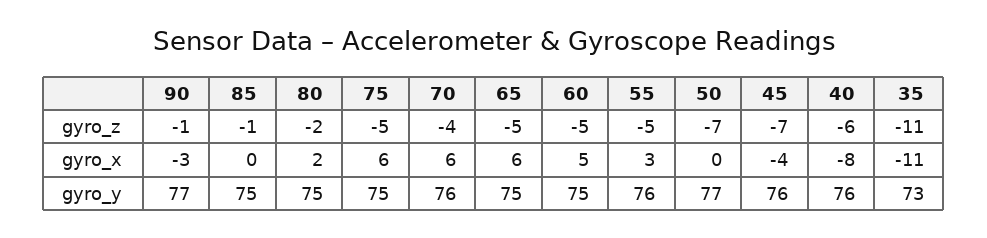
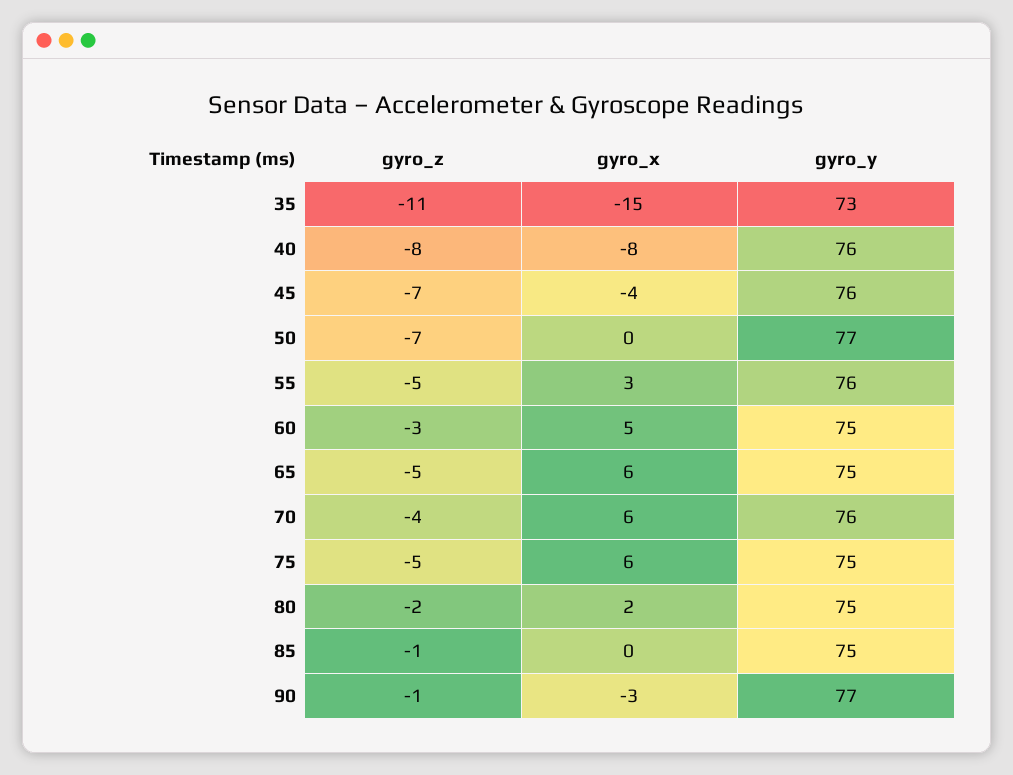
  {
    "90": {
      "gyro_z": -1,
      "gyro_x": -3,
      "gyro_y": 77
    },
    "85": {
      "gyro_z": -1,
      "gyro_x": 0,
      "gyro_y": 75
    },
    "80": {
      "gyro_z": -2,
      "gyro_x": 2,
      "gyro_y": 75
    },
    "75": {
      "gyro_z": -5,
      "gyro_x": 6,
      "gyro_y": 75
    },
    "70": {
      "gyro_z": -4,
      "gyro_x": 6,
      "gyro_y": 76
    },
    "65": {
      "gyro_z": -5,
      "gyro_x": 6,
      "gyro_y": 75
    },
    "60": {
-     "gyro_z": -5,
+     "gyro_z": -3,
      "gyro_x": 5,
      "gyro_y": 75
    },
    "55": {
      "gyro_z": -5,
      "gyro_x": 3,
      "gyro_y": 76
    },
    "50": {
      "gyro_z": -7,
      "gyro_x": 0,
      "gyro_y": 77
    },
    "45": {
      "gyro_z": -7,
      "gyro_x": -4,
      "gyro_y": 76
    },
    "40": {
-     "gyro_z": -6,
+     "gyro_z": -8,
      "gyro_x": -8,
      "gyro_y": 76
    },
    "35": {
      "gyro_z": -11,
-     "gyro_x": -11,
+     "gyro_x": -15,
      "gyro_y": 73
    }
  }

